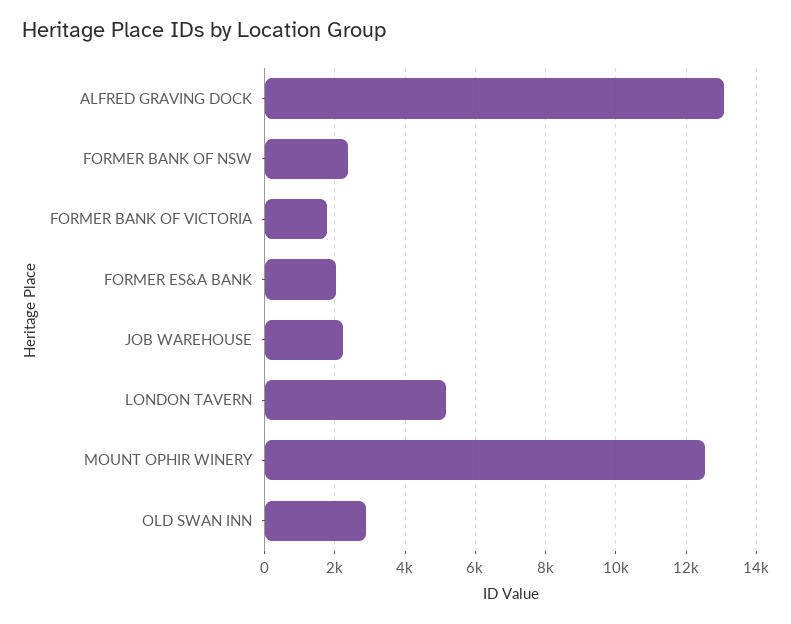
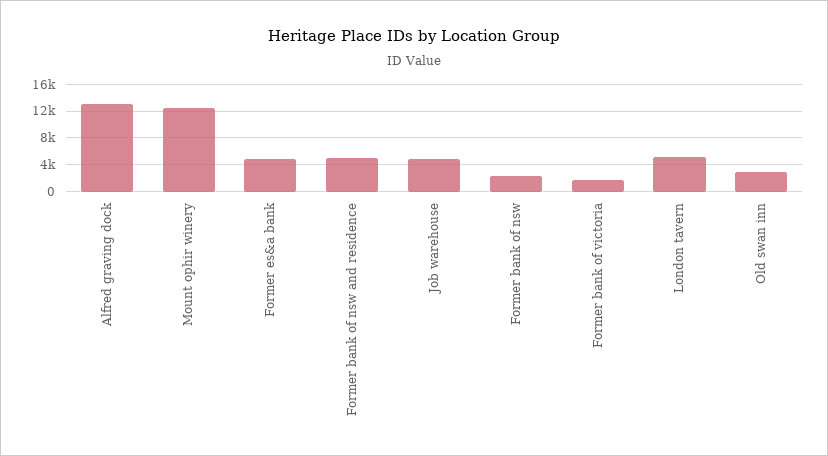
  {
    "ALFRED GRAVING DOCK": 13000,
    "FORMER BANK OF NSW": 2400,
    "FORMER BANK OF VICTORIA": 1800,
-   "FORMER ES&A BANK": 2000,
+   "FORMER ES&A BANK": 5000,
-   "JOB WAREHOUSE": 2200,
+   "JOB WAREHOUSE": 5000,
    "LONDON TAVERN": 5200,
    "MOUNT OPHIR WINERY": 12600,
-   "OLD SWAN INN": 2800
+   "OLD SWAN INN": 2800,
+   "Former bank of nsw and residence": 5000
  }

